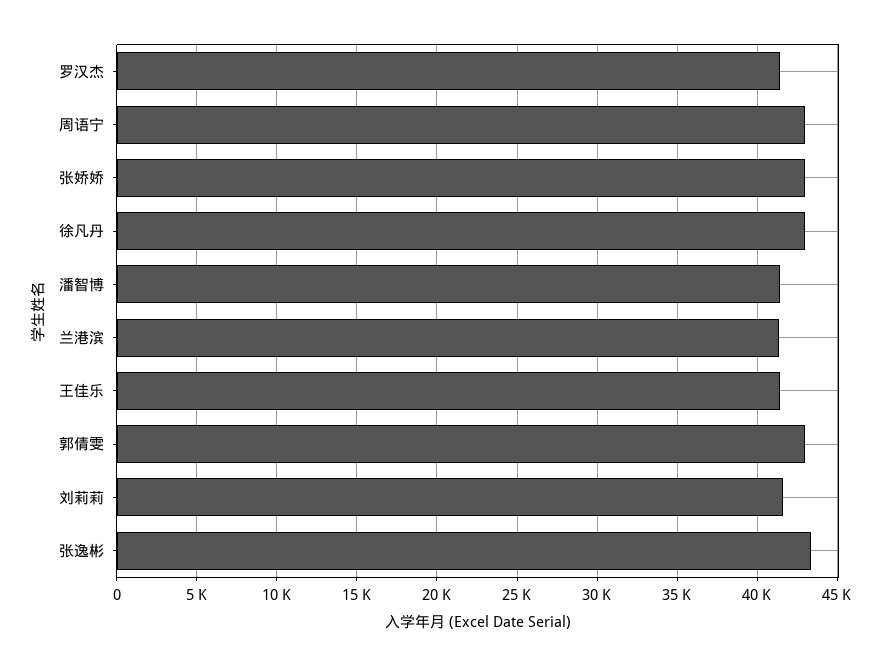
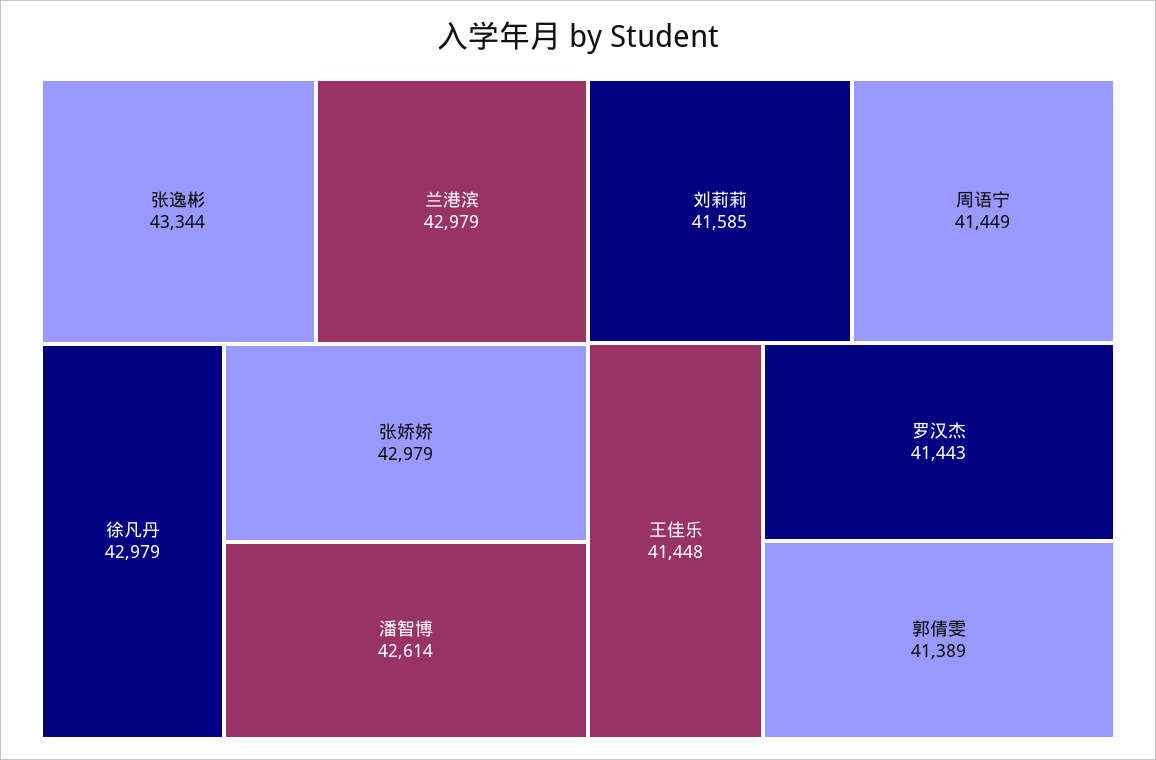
  {
    "罗汉杰": 41443,
-   "周语宁": 43000,
+   "周语宁": 41449,
    "张娇娇": 42979,
    "徐凡丹": 42979,
-   "潘智博": 41500,
+   "潘智博": 42614,
-   "兰港滨": 41500,
+   "兰港滨": 42979,
    "王佳乐": 41448,
-   "郭倩雯": 43000,
+   "郭倩雯": 41389,
    "刘莉莉": 41585,
    "张逸彬": 43344
  }

